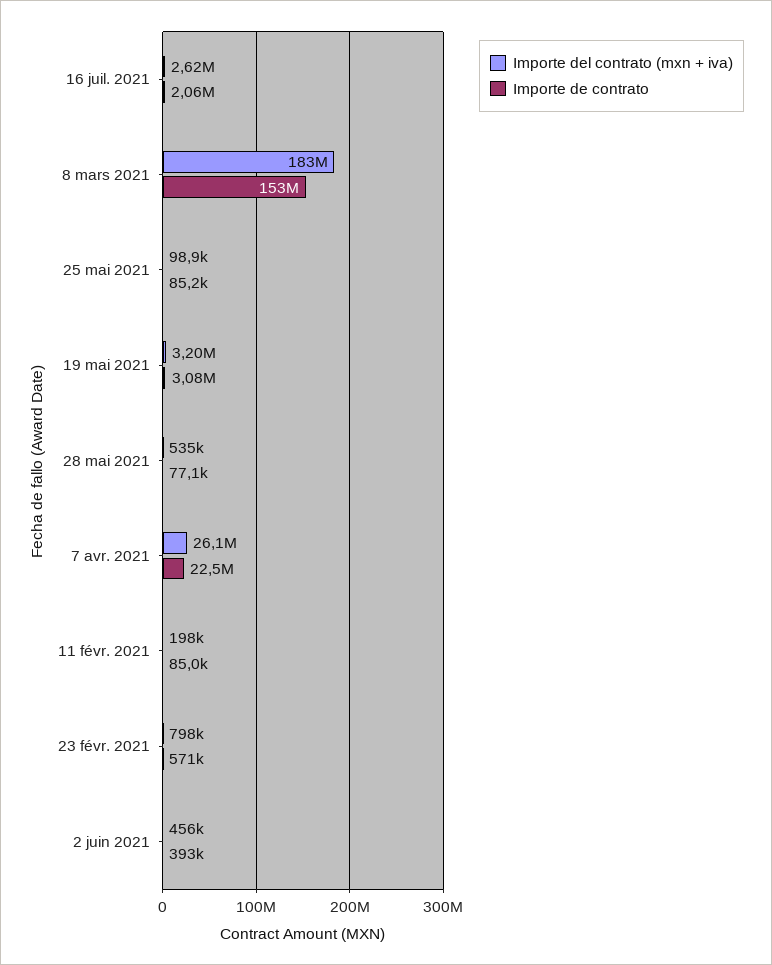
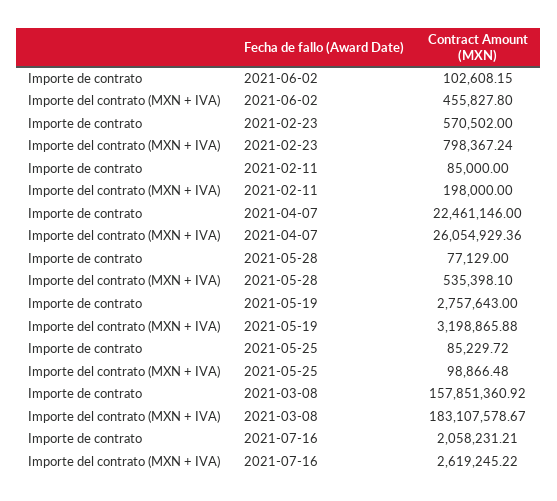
  {
    "Importe del contrato (mxn + iva)": {
      "16 juil. 2021": 2619245.22,
      "8 mars 2021": 183107578.67,
      "25 mai 2021": 98866.48,
      "19 mai 2021": 3198865.88,
      "28 mai 2021": 535398.1,
      "7 avr. 2021": 26054929.36,
      "11 févr. 2021": 198000,
      "23 févr. 2021": 798367.24,
      "2 juin 2021": 455827.8
    },
    "Importe de contrato": {
      "16 juil. 2021": 2058231.21,
-     "8 mars 2021": 153000000,
+     "8 mars 2021": 157851360.92,
      "25 mai 2021": 85229.72,
-     "19 mai 2021": 3080000,
+     "19 mai 2021": 2757643,
      "28 mai 2021": 77129,
      "7 avr. 2021": 22461146,
      "11 févr. 2021": 85000,
      "23 févr. 2021": 570502,
-     "2 juin 2021": 393000
+     "2 juin 2021": 102608.15
    }
  }

